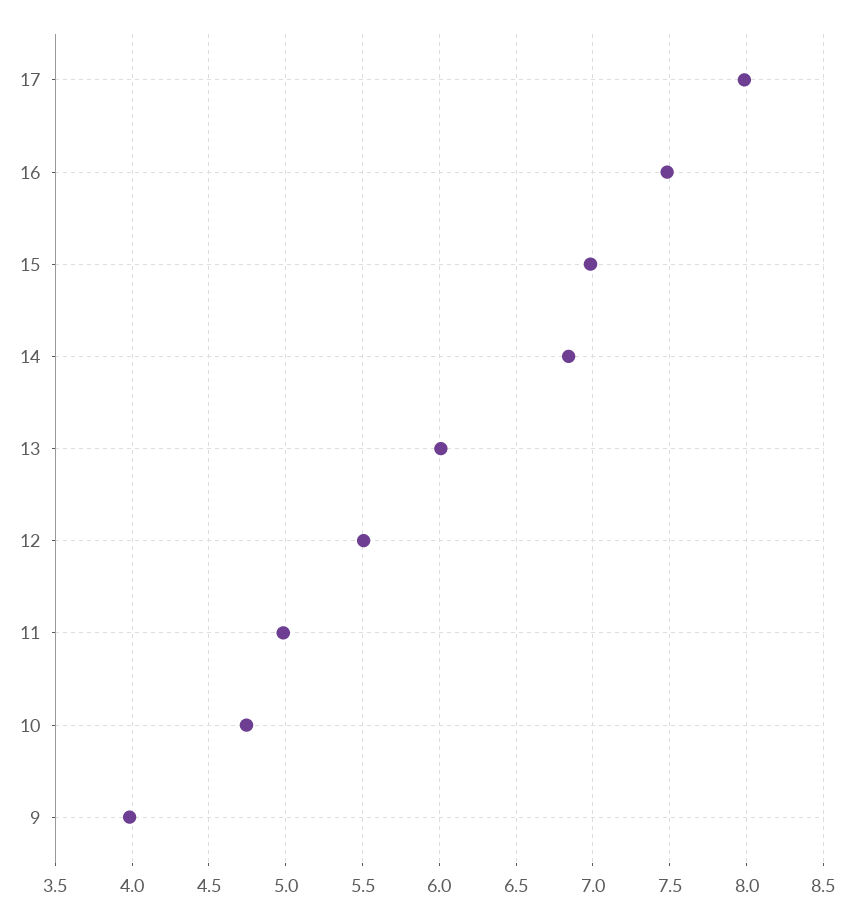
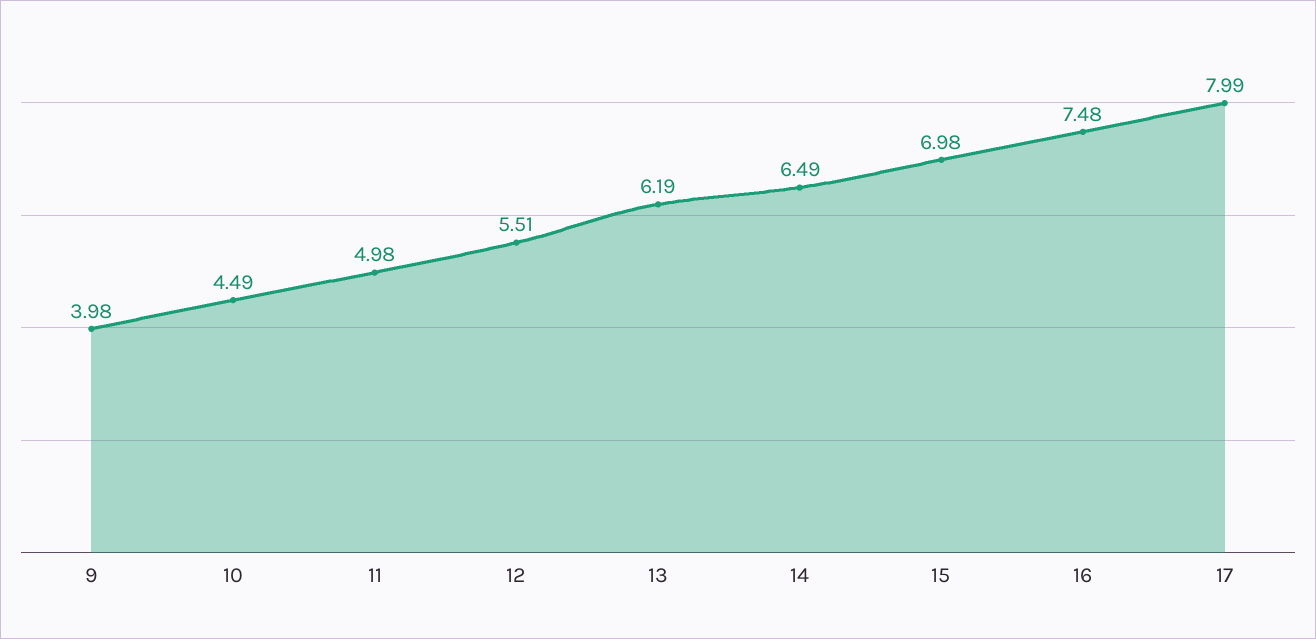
  {
    "17": 7.99,
    "16": 7.48,
    "15": 6.98,
-   "14": 6.85,
+   "14": 6.49,
-   "13": 6,
+   "13": 6.19,
    "12": 5.51,
    "11": 4.98,
-   "10": 4.75,
+   "10": 4.49,
    "9": 3.98
  }

